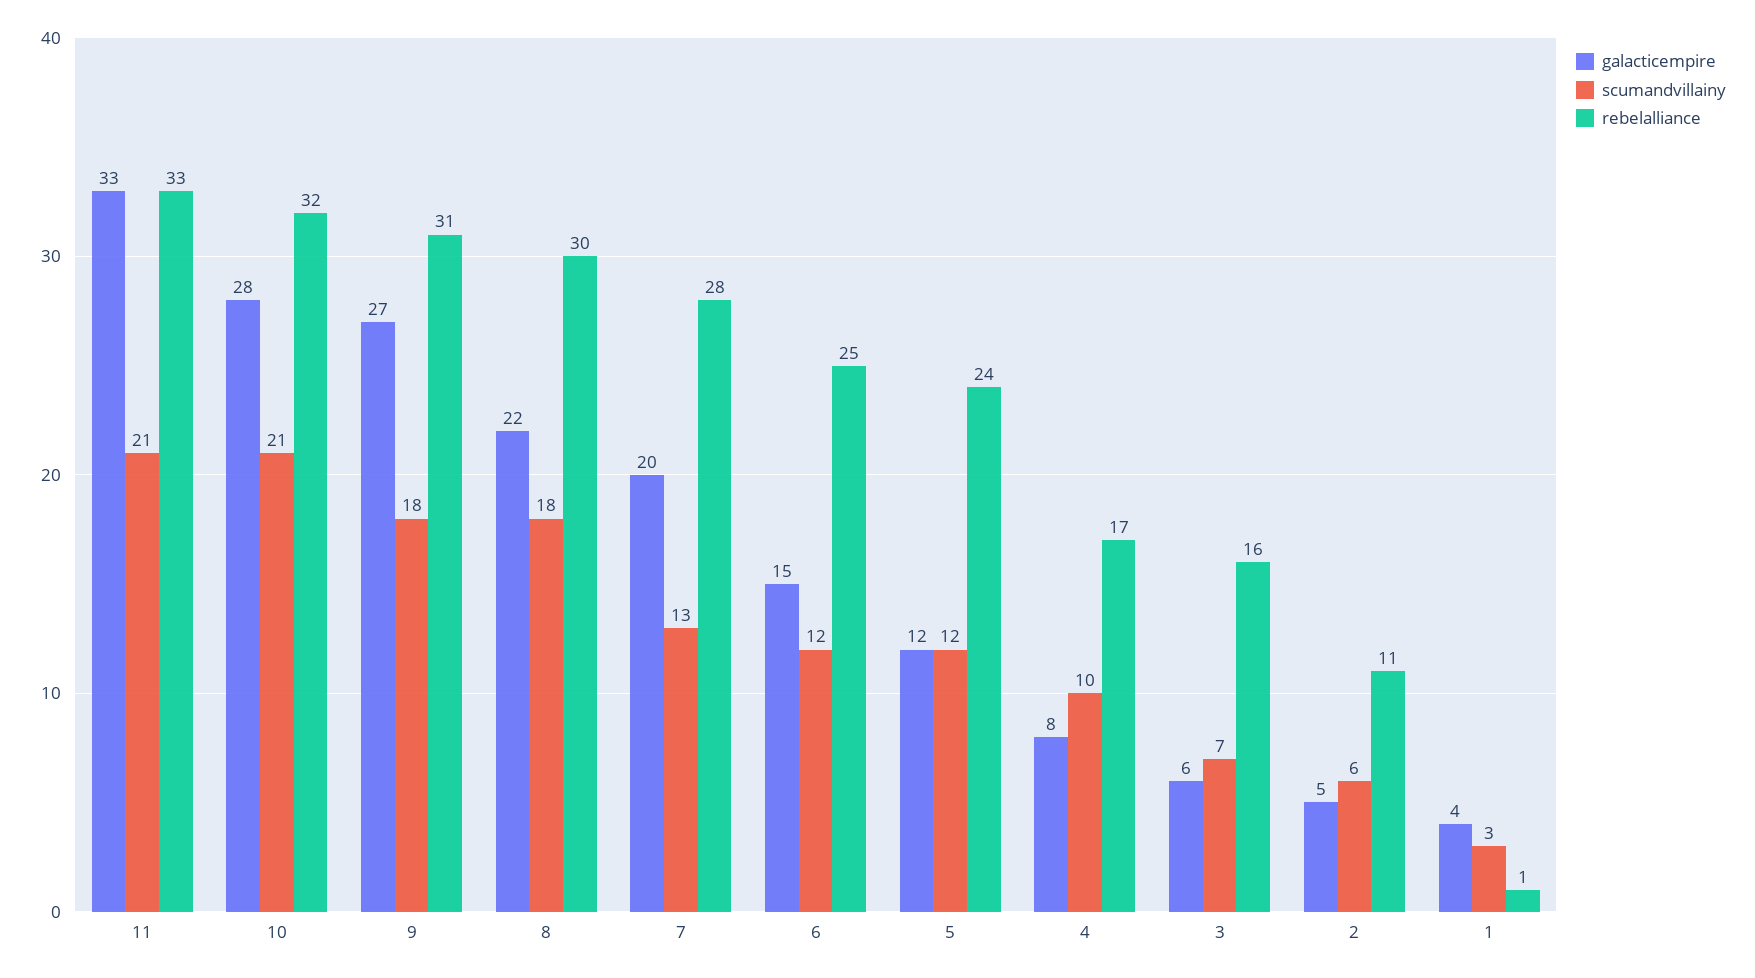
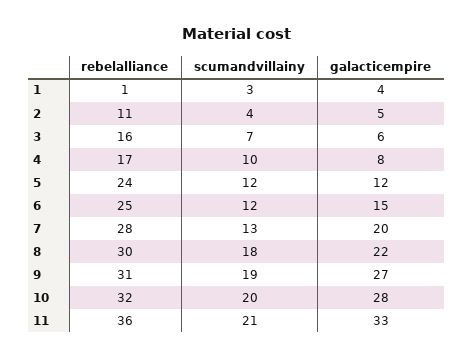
  {
    "galacticempire": {
      "11": 33,
      "10": 28,
      "9": 27,
      "8": 22,
      "7": 20,
      "6": 15,
      "5": 12,
      "4": 8,
      "3": 6,
      "2": 5,
      "1": 4
    },
    "scumandvillainy": {
      "11": 21,
-     "10": 21,
+     "10": 20,
-     "9": 18,
+     "9": 19,
      "8": 18,
      "7": 13,
      "6": 12,
      "5": 12,
      "4": 10,
      "3": 7,
-     "2": 6,
+     "2": 4,
      "1": 3
    },
    "rebelalliance": {
-     "11": 33,
+     "11": 36,
      "10": 32,
      "9": 31,
      "8": 30,
      "7": 28,
      "6": 25,
      "5": 24,
      "4": 17,
      "3": 16,
      "2": 11,
      "1": 1
    }
  }

